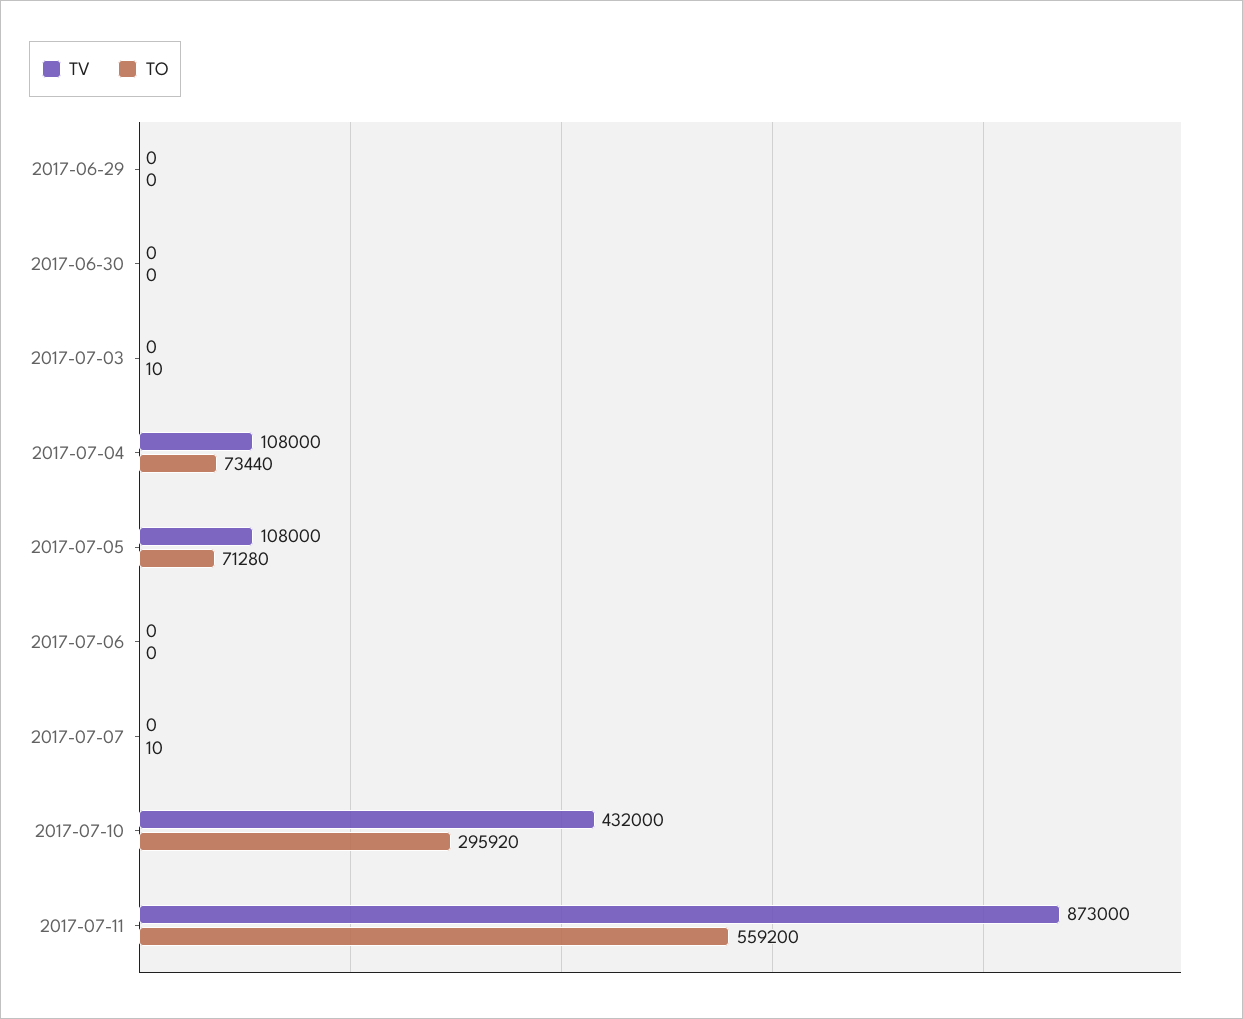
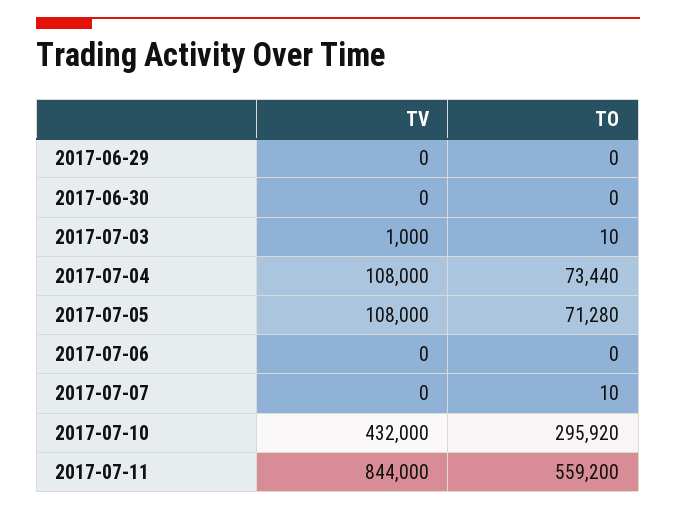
  {
    "TV": {
      "2017-06-29": 0,
      "2017-06-30": 0,
-     "2017-07-03": 0,
+     "2017-07-03": 1000,
      "2017-07-04": 108000,
      "2017-07-05": 108000,
      "2017-07-06": 0,
      "2017-07-07": 0,
      "2017-07-10": 432000,
-     "2017-07-11": 873000
+     "2017-07-11": 844000
    },
    "TO": {
      "2017-06-29": 0,
      "2017-06-30": 0,
      "2017-07-03": 10,
      "2017-07-04": 73440,
      "2017-07-05": 71280,
      "2017-07-06": 0,
      "2017-07-07": 10,
      "2017-07-10": 295920,
      "2017-07-11": 559200
    }
  }

